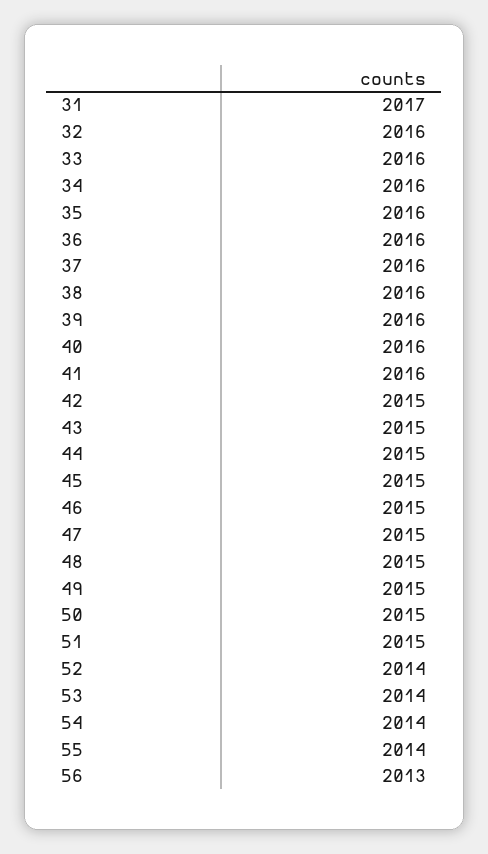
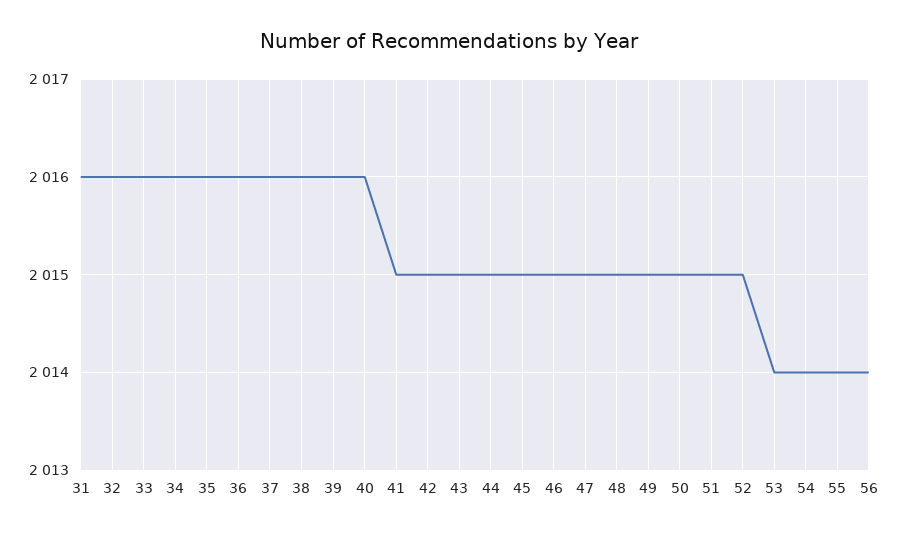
  {
-   "31": 2017,
+   "31": 2016,
    "32": 2016,
    "33": 2016,
    "34": 2016,
    "35": 2016,
    "36": 2016,
    "37": 2016,
    "38": 2016,
    "39": 2016,
    "40": 2016,
-   "41": 2016,
+   "41": 2015,
    "42": 2015,
    "43": 2015,
    "44": 2015,
    "45": 2015,
    "46": 2015,
    "47": 2015,
    "48": 2015,
    "49": 2015,
    "50": 2015,
    "51": 2015,
-   "52": 2014,
+   "52": 2015,
    "53": 2014,
    "54": 2014,
    "55": 2014,
-   "56": 2013
+   "56": 2014
  }

